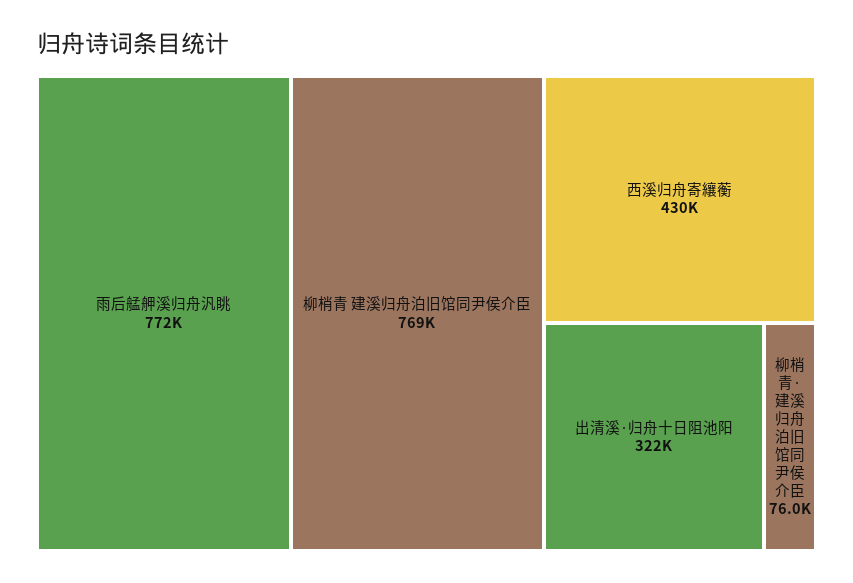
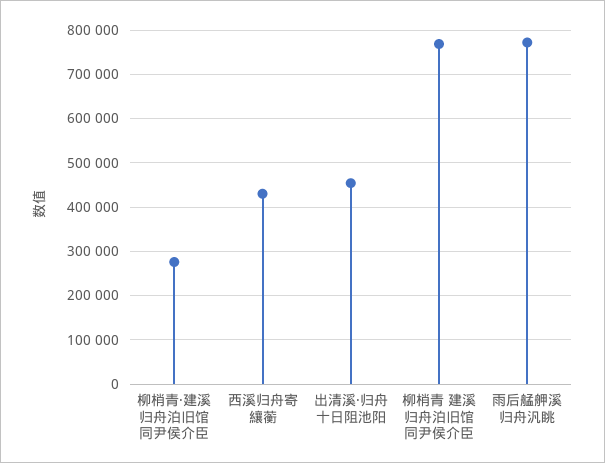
  {
    "雨后艋舺溪归舟汎眺": 772000,
    "柳梢青 建溪归舟泊旧馆同尹侯介臣": 769000,
    "西溪归舟寄纕蘅": 430000,
-   "出清溪·归舟十日阻池阳": 322000,
+   "出清溪·归舟十日阻池阳": 460000,
-   "柳梢青·建溪归舟泊旧馆同尹侯介臣": 76000
+   "柳梢青·建溪归舟泊旧馆同尹侯介臣": 280000
  }

